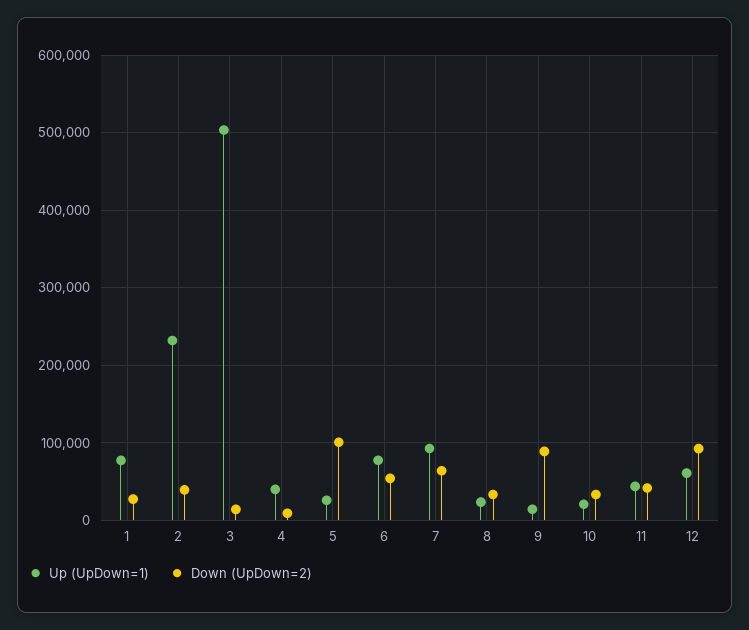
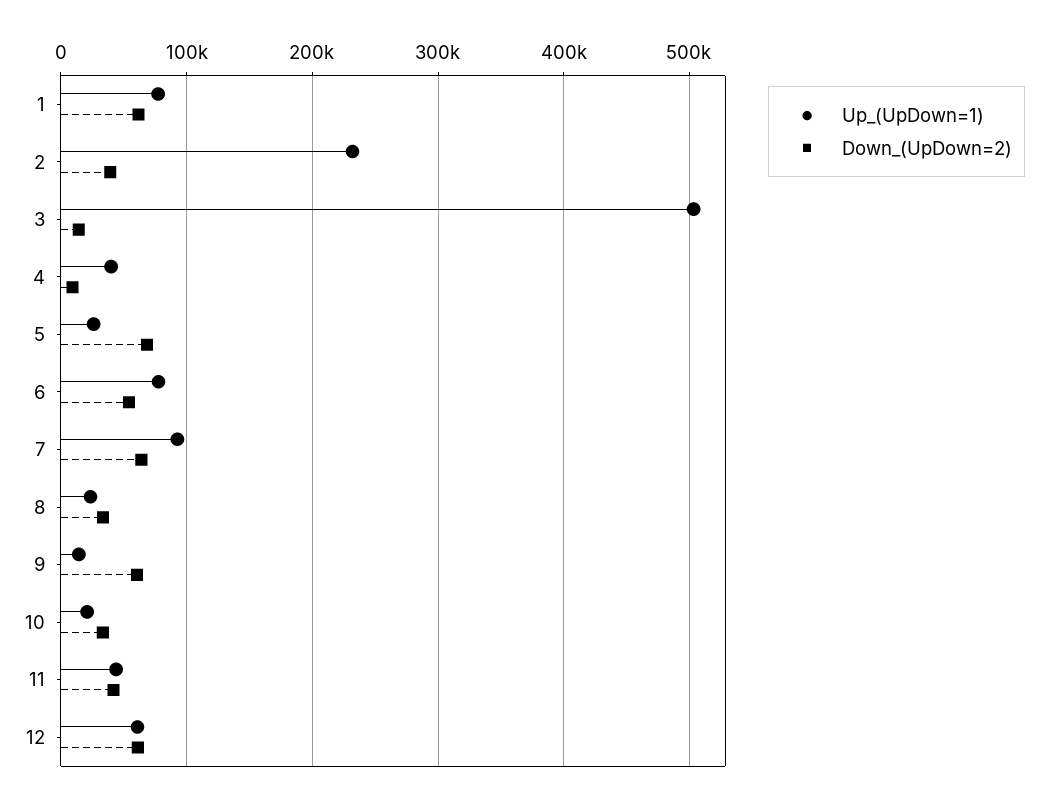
  {
    "Up (UpDown=1)": {
      "1": 80000,
      "2": 230000,
      "3": 500000,
      "4": 40000,
      "5": 30000,
      "6": 80000,
      "7": 90000,
      "8": 20000,
      "9": 10000,
      "10": 20000,
      "11": 40000,
      "12": 60000
    },
    "Down (UpDown=2)": {
-     "1": 30000,
+     "1": 60000,
      "2": 40000,
      "3": 10000,
      "4": 10000,
-     "5": 100000,
+     "5": 70000,
      "6": 50000,
      "7": 60000,
      "8": 30000,
-     "9": 90000,
+     "9": 60000,
      "10": 30000,
      "11": 40000,
-     "12": 90000
+     "12": 60000
    }
  }

